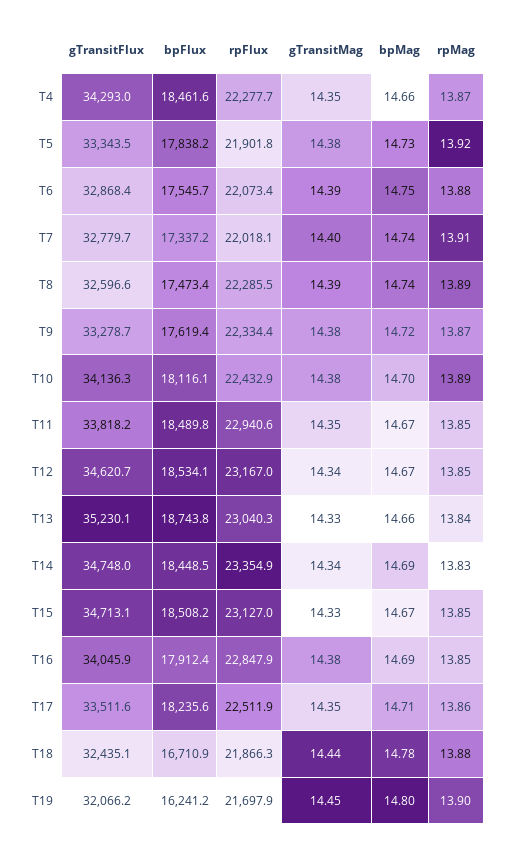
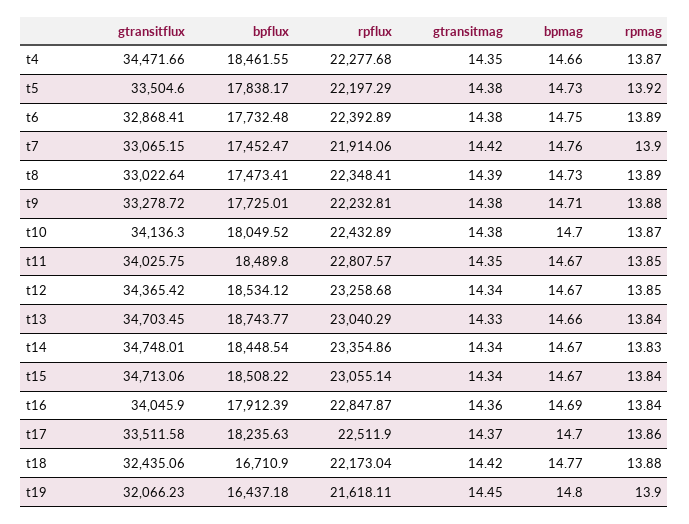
  {
    "gTransitFlux": {
-     "T4": 34293,
+     "T4": 34471.66,
-     "T5": 33343.5,
+     "T5": 33504.6,
      "T6": 32868.41,
-     "T7": 32779.7,
+     "T7": 33065.15,
-     "T8": 32596.6,
+     "T8": 33022.64,
      "T9": 33278.72,
      "T10": 34136.3,
-     "T11": 33818.2,
+     "T11": 34025.75,
-     "T12": 34620.7,
+     "T12": 34365.42,
-     "T13": 35230.1,
+     "T13": 34703.45,
      "T14": 34748.01,
      "T15": 34713.06,
      "T16": 34045.9,
      "T17": 33511.58,
      "T18": 32435.06,
      "T19": 32066.23
    },
    "bpFlux": {
      "T4": 18461.55,
      "T5": 17838.17,
-     "T6": 17545.7,
+     "T6": 17732.48,
-     "T7": 17337.2,
+     "T7": 17452.47,
      "T8": 17473.41,
-     "T9": 17619.4,
+     "T9": 17725.01,
-     "T10": 18116.1,
+     "T10": 18049.52,
      "T11": 18489.8,
      "T12": 18534.12,
      "T13": 18743.77,
      "T14": 18448.54,
      "T15": 18508.22,
      "T16": 17912.39,
      "T17": 18235.63,
      "T18": 16710.9,
-     "T19": 16241.2
+     "T19": 16437.18
    },
    "rpFlux": {
      "T4": 22277.68,
-     "T5": 21901.8,
+     "T5": 22197.29,
-     "T6": 22073.4,
+     "T6": 22392.89,
-     "T7": 22018.1,
+     "T7": 21914.06,
-     "T8": 22285.5,
+     "T8": 22348.41,
-     "T9": 22334.4,
+     "T9": 22232.81,
      "T10": 22432.89,
-     "T11": 22940.6,
+     "T11": 22807.57,
-     "T12": 23167,
+     "T12": 23258.68,
      "T13": 23040.29,
      "T14": 23354.86,
-     "T15": 23127,
+     "T15": 23055.14,
      "T16": 22847.87,
      "T17": 22511.9,
-     "T18": 21866.3,
+     "T18": 22173.04,
-     "T19": 21697.9
+     "T19": 21618.11
    },
    "gTransitMag": {
      "T4": 14.35,
      "T5": 14.38,
-     "T6": 14.39,
+     "T6": 14.38,
-     "T7": 14.4,
+     "T7": 14.42,
      "T8": 14.39,
      "T9": 14.38,
      "T10": 14.38,
      "T11": 14.35,
      "T12": 14.34,
      "T13": 14.33,
      "T14": 14.34,
-     "T15": 14.33,
+     "T15": 14.34,
-     "T16": 14.38,
+     "T16": 14.36,
-     "T17": 14.35,
+     "T17": 14.37,
-     "T18": 14.44,
+     "T18": 14.42,
      "T19": 14.45
    },
    "bpMag": {
      "T4": 14.66,
      "T5": 14.73,
      "T6": 14.75,
-     "T7": 14.74,
+     "T7": 14.76,
-     "T8": 14.74,
+     "T8": 14.73,
-     "T9": 14.72,
+     "T9": 14.71,
      "T10": 14.7,
      "T11": 14.67,
      "T12": 14.67,
      "T13": 14.66,
-     "T14": 14.69,
+     "T14": 14.67,
      "T15": 14.67,
      "T16": 14.69,
-     "T17": 14.71,
+     "T17": 14.7,
-     "T18": 14.78,
+     "T18": 14.77,
      "T19": 14.8
    },
    "rpMag": {
      "T4": 13.87,
      "T5": 13.92,
-     "T6": 13.88,
+     "T6": 13.89,
-     "T7": 13.91,
+     "T7": 13.9,
      "T8": 13.89,
-     "T9": 13.87,
+     "T9": 13.88,
-     "T10": 13.89,
+     "T10": 13.87,
      "T11": 13.85,
      "T12": 13.85,
      "T13": 13.84,
      "T14": 13.83,
-     "T15": 13.85,
+     "T15": 13.84,
-     "T16": 13.85,
+     "T16": 13.84,
      "T17": 13.86,
      "T18": 13.88,
      "T19": 13.9
    }
  }

